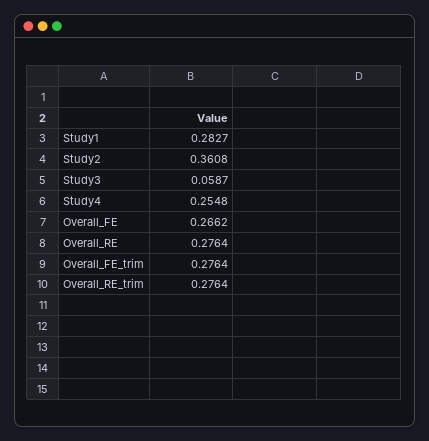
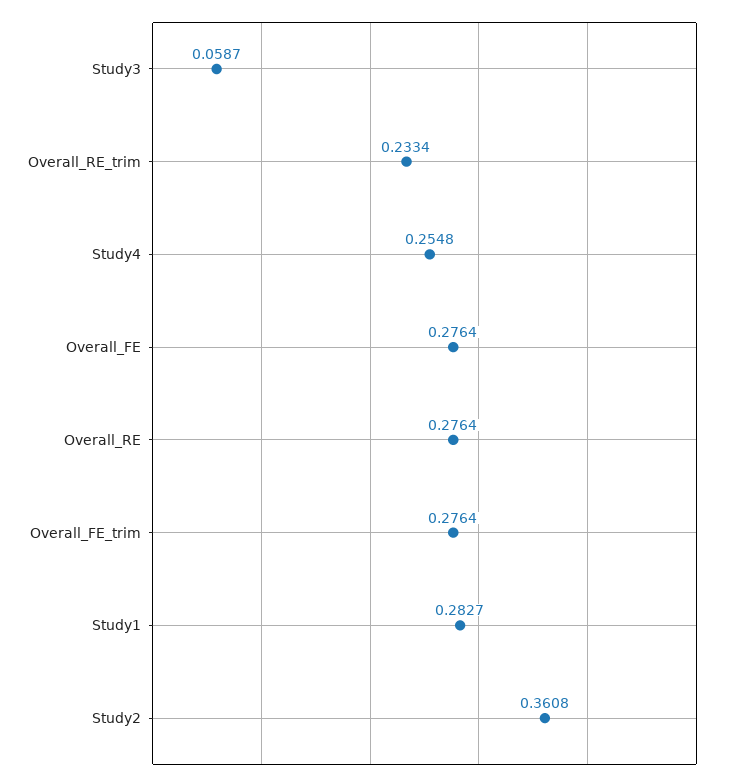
  {
    "Study1": 0.2827,
    "Study2": 0.3608,
    "Study3": 0.0587,
    "Study4": 0.2548,
-   "Overall_FE": 0.2662,
+   "Overall_FE": 0.2764,
    "Overall_RE": 0.2764,
    "Overall_FE_trim": 0.2764,
-   "Overall_RE_trim": 0.2764
+   "Overall_RE_trim": 0.2334
  }

